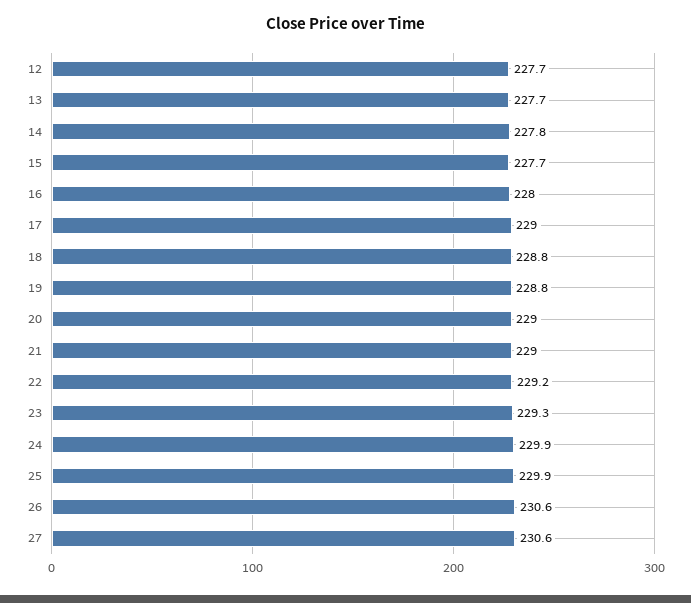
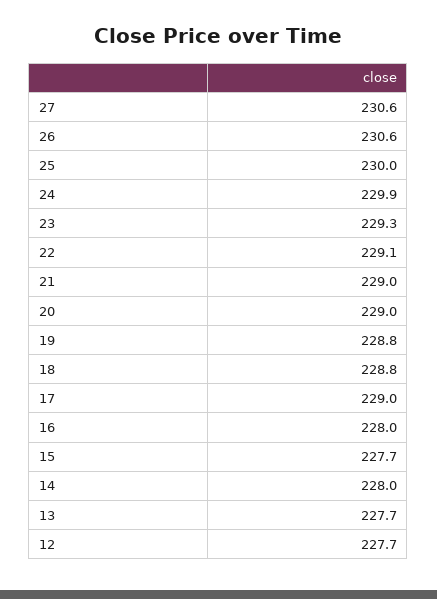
  {
    "12": 227.7,
    "13": 227.7,
-   "14": 227.8,
+   "14": 228,
    "15": 227.7,
    "16": 228,
    "17": 229,
    "18": 228.8,
    "19": 228.8,
    "20": 229,
    "21": 229,
-   "22": 229.2,
+   "22": 229.1,
    "23": 229.3,
    "24": 229.9,
-   "25": 229.9,
+   "25": 230,
    "26": 230.6,
    "27": 230.6
  }

